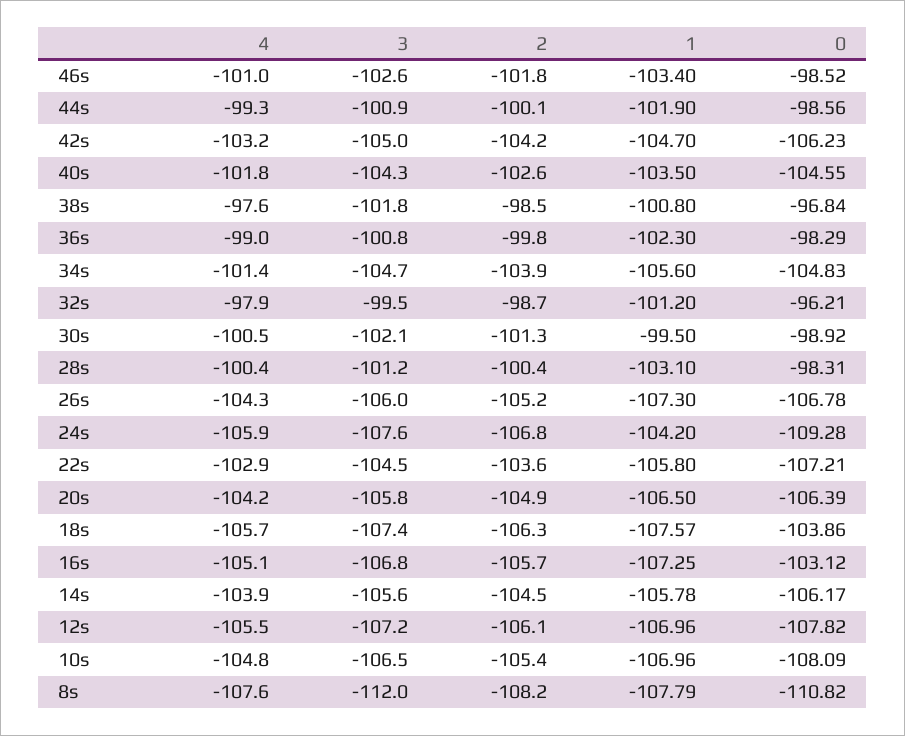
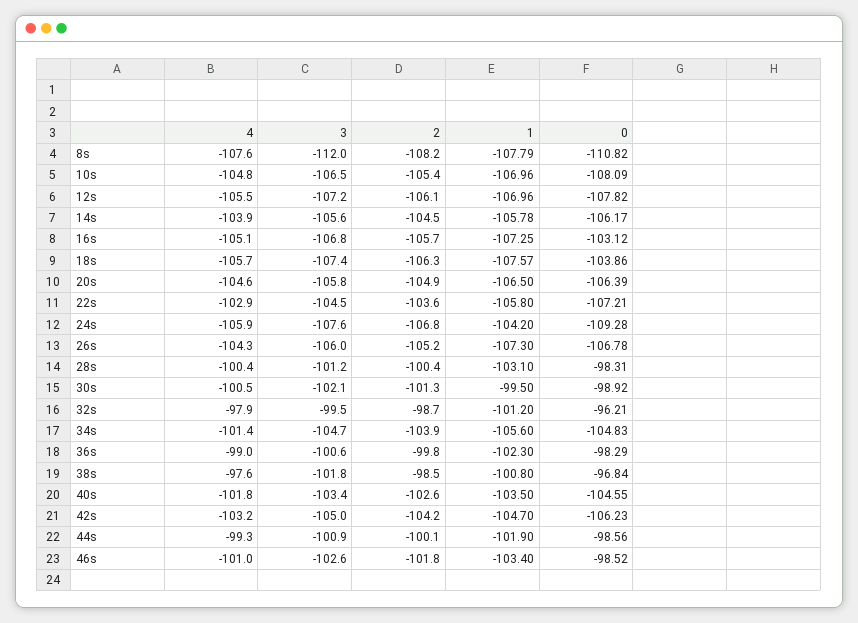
  {
    "4": {
      "46s": -101,
      "44s": -99.3,
      "42s": -103.2,
      "40s": -101.8,
      "38s": -97.6,
      "36s": -99,
      "34s": -101.4,
      "32s": -97.9,
      "30s": -100.5,
      "28s": -100.4,
      "26s": -104.3,
      "24s": -105.9,
      "22s": -102.9,
-     "20s": -104.2,
+     "20s": -104.6,
      "18s": -105.7,
      "16s": -105.1,
      "14s": -103.9,
      "12s": -105.5,
      "10s": -104.8,
      "8s": -107.6
    },
    "3": {
      "46s": -102.6,
      "44s": -100.9,
      "42s": -105,
-     "40s": -104.3,
+     "40s": -103.4,
      "38s": -101.8,
-     "36s": -100.8,
+     "36s": -100.6,
      "34s": -104.7,
      "32s": -99.5,
      "30s": -102.1,
      "28s": -101.2,
      "26s": -106,
      "24s": -107.6,
      "22s": -104.5,
      "20s": -105.8,
      "18s": -107.4,
      "16s": -106.8,
      "14s": -105.6,
      "12s": -107.2,
      "10s": -106.5,
      "8s": -112
    },
    "2": {
      "46s": -101.8,
      "44s": -100.1,
      "42s": -104.2,
      "40s": -102.6,
      "38s": -98.5,
      "36s": -99.8,
      "34s": -103.9,
      "32s": -98.7,
      "30s": -101.3,
      "28s": -100.4,
      "26s": -105.2,
      "24s": -106.8,
      "22s": -103.6,
      "20s": -104.9,
      "18s": -106.3,
      "16s": -105.7,
      "14s": -104.5,
      "12s": -106.1,
      "10s": -105.4,
      "8s": -108.2
    },
    "1": {
      "46s": -103.4,
      "44s": -101.9,
      "42s": -104.7,
      "40s": -103.5,
      "38s": -100.8,
      "36s": -102.3,
      "34s": -105.6,
      "32s": -101.2,
      "30s": -99.5,
      "28s": -103.1,
      "26s": -107.3,
      "24s": -104.2,
      "22s": -105.8,
      "20s": -106.5,
      "18s": -107.57,
      "16s": -107.25,
      "14s": -105.78,
      "12s": -106.96,
      "10s": -106.96,
      "8s": -107.79
    },
    "0": {
      "46s": -98.52,
      "44s": -98.56,
      "42s": -106.23,
      "40s": -104.55,
      "38s": -96.84,
      "36s": -98.29,
      "34s": -104.83,
      "32s": -96.21,
      "30s": -98.92,
      "28s": -98.31,
      "26s": -106.78,
      "24s": -109.28,
      "22s": -107.21,
      "20s": -106.39,
      "18s": -103.86,
      "16s": -103.12,
      "14s": -106.17,
      "12s": -107.82,
      "10s": -108.09,
      "8s": -110.82
    }
  }

